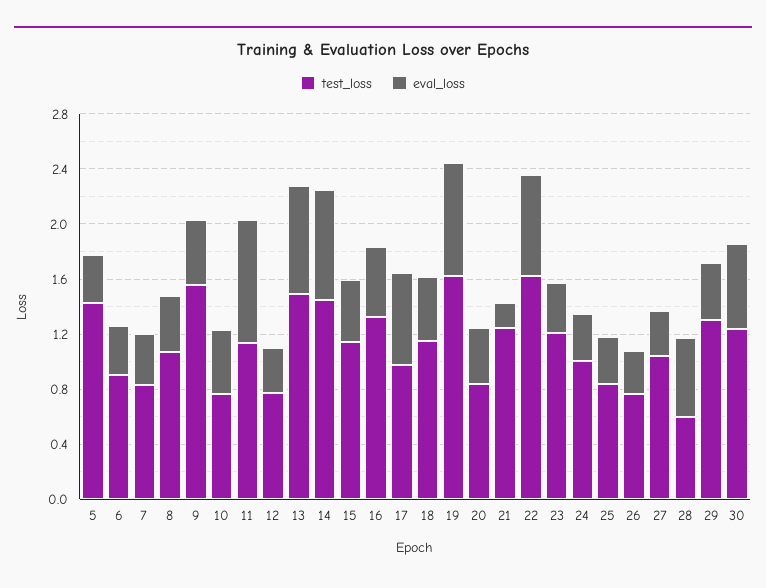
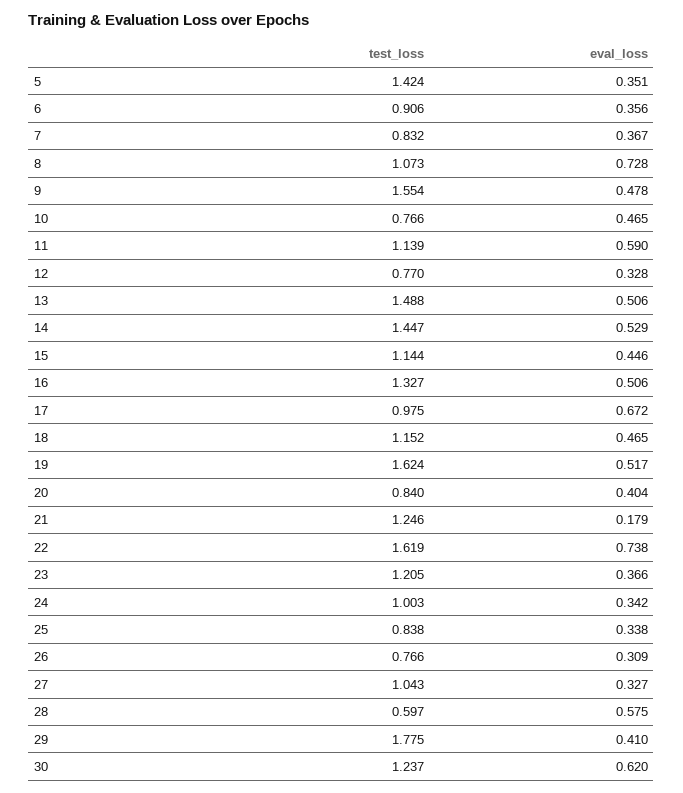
  {
    "test_loss": {
      "5": 1.424,
      "6": 0.906,
      "7": 0.832,
      "8": 1.073,
      "9": 1.554,
      "10": 0.766,
      "11": 1.139,
      "12": 0.77,
      "13": 1.488,
      "14": 1.447,
      "15": 1.144,
      "16": 1.327,
      "17": 0.975,
      "18": 1.152,
      "19": 1.624,
      "20": 0.84,
      "21": 1.246,
      "22": 1.619,
      "23": 1.205,
      "24": 1.003,
      "25": 0.838,
      "26": 0.766,
      "27": 1.043,
      "28": 0.597,
-     "29": 1.3,
+     "29": 1.775,
      "30": 1.237
    },
    "eval_loss": {
      "5": 0.351,
      "6": 0.356,
      "7": 0.367,
-     "8": 0.4,
+     "8": 0.728,
      "9": 0.478,
      "10": 0.465,
-     "11": 0.9,
+     "11": 0.59,
      "12": 0.328,
-     "13": 0.8,
+     "13": 0.506,
-     "14": 0.8,
+     "14": 0.529,
      "15": 0.446,
      "16": 0.506,
      "17": 0.672,
      "18": 0.465,
-     "19": 0.8,
+     "19": 0.517,
      "20": 0.404,
      "21": 0.179,
      "22": 0.738,
      "23": 0.366,
      "24": 0.342,
      "25": 0.338,
      "26": 0.309,
      "27": 0.327,
      "28": 0.575,
      "29": 0.41,
      "30": 0.62
    }
  }

